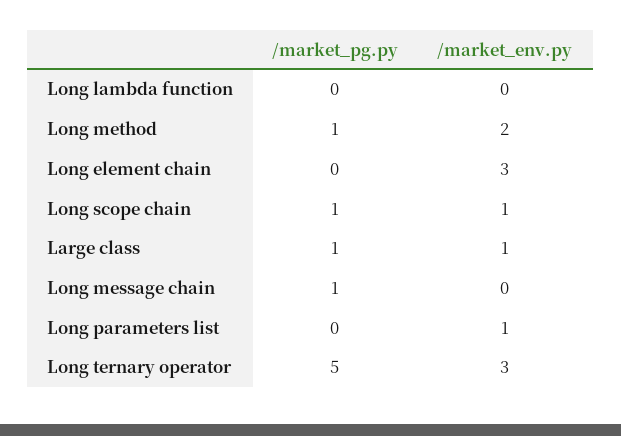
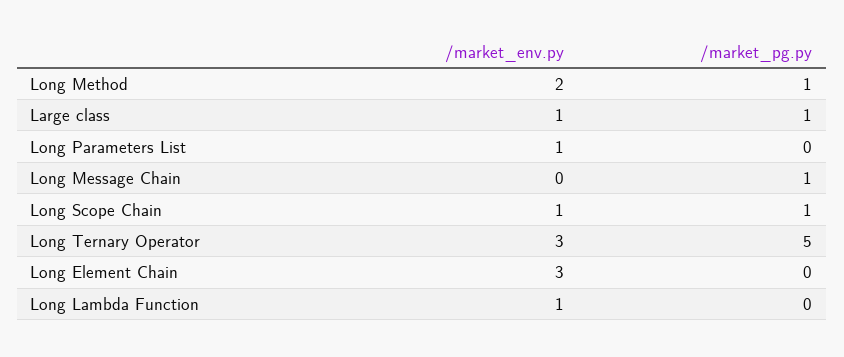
  {
    "/market_pg.py": {
      "Long lambda function": 0,
      "Long method": 1,
      "Long element chain": 0,
      "Long scope chain": 1,
      "Large class": 1,
      "Long message chain": 1,
      "Long parameters list": 0,
      "Long ternary operator": 5
    },
    "/market_env.py": {
-     "Long lambda function": 0,
+     "Long lambda function": 1,
      "Long method": 2,
      "Long element chain": 3,
      "Long scope chain": 1,
      "Large class": 1,
      "Long message chain": 0,
      "Long parameters list": 1,
      "Long ternary operator": 3
    }
  }

